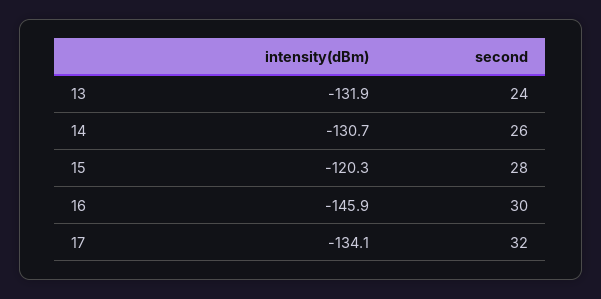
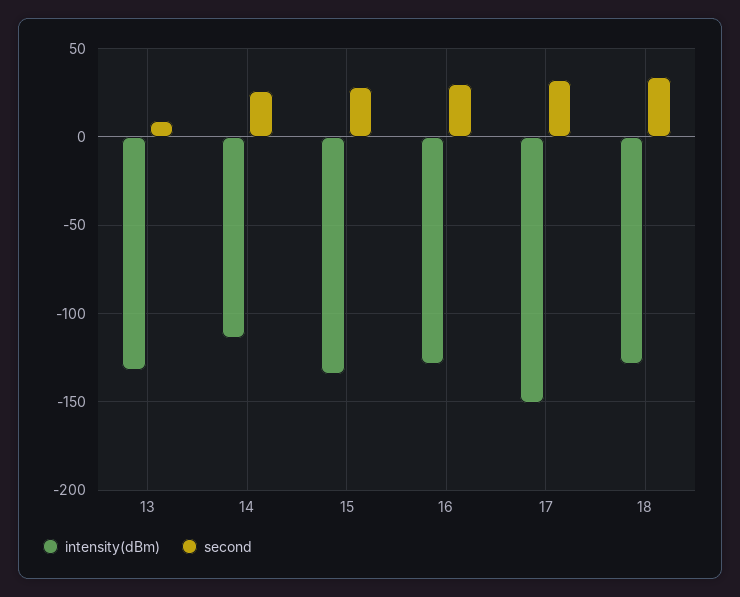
  {
    "intensity(dBm)": {
      "13": -131.9,
-     "14": -130.7,
+     "14": -115,
-     "15": -120.3,
+     "15": -135,
-     "16": -145.9,
+     "16": -130,
-     "17": -134.1
+     "17": -150,
+     "18": -130
    },
    "second": {
-     "13": 24,
+     "13": 10,
      "14": 26,
      "15": 28,
      "16": 30,
-     "17": 32
+     "17": 32,
+     "18": 35
    }
  }

